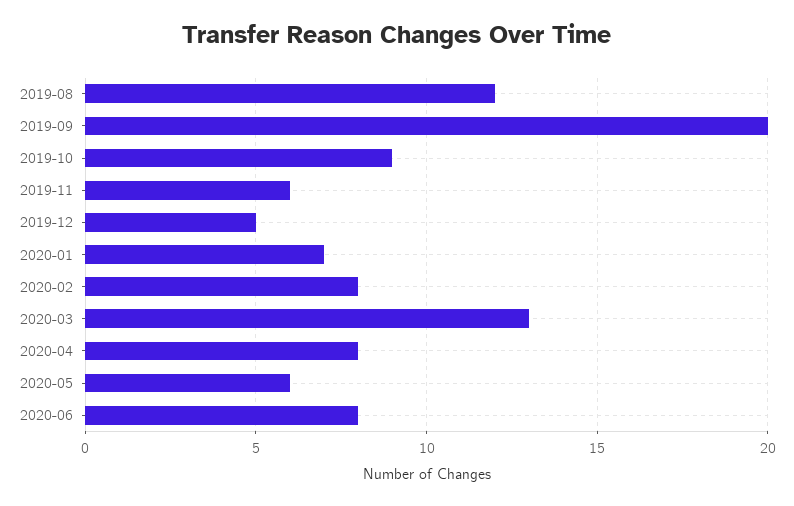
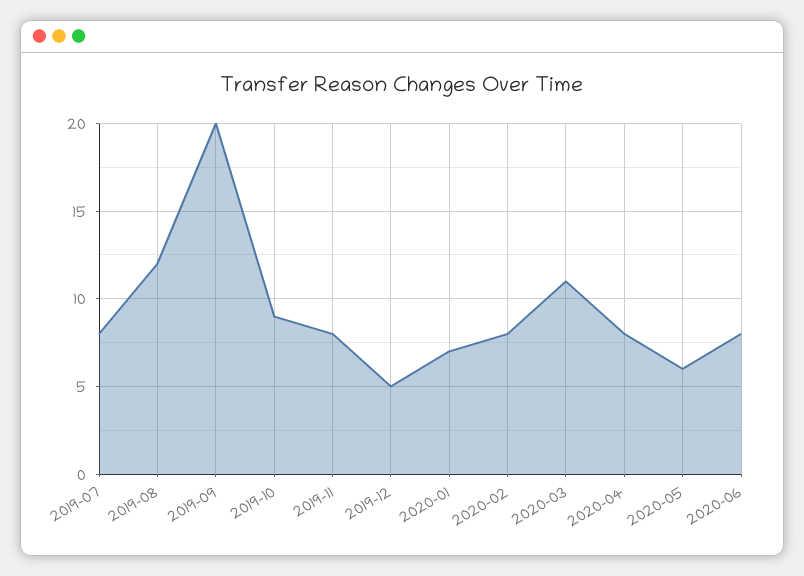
  {
    "2019-08": 12,
    "2019-09": 20,
    "2019-10": 9,
-   "2019-11": 6,
+   "2019-11": 8,
    "2019-12": 5,
    "2020-01": 7,
    "2020-02": 8,
-   "2020-03": 13,
+   "2020-03": 11,
    "2020-04": 8,
    "2020-05": 6,
-   "2020-06": 8
+   "2020-06": 8,
+   "2019-07": 8
  }

